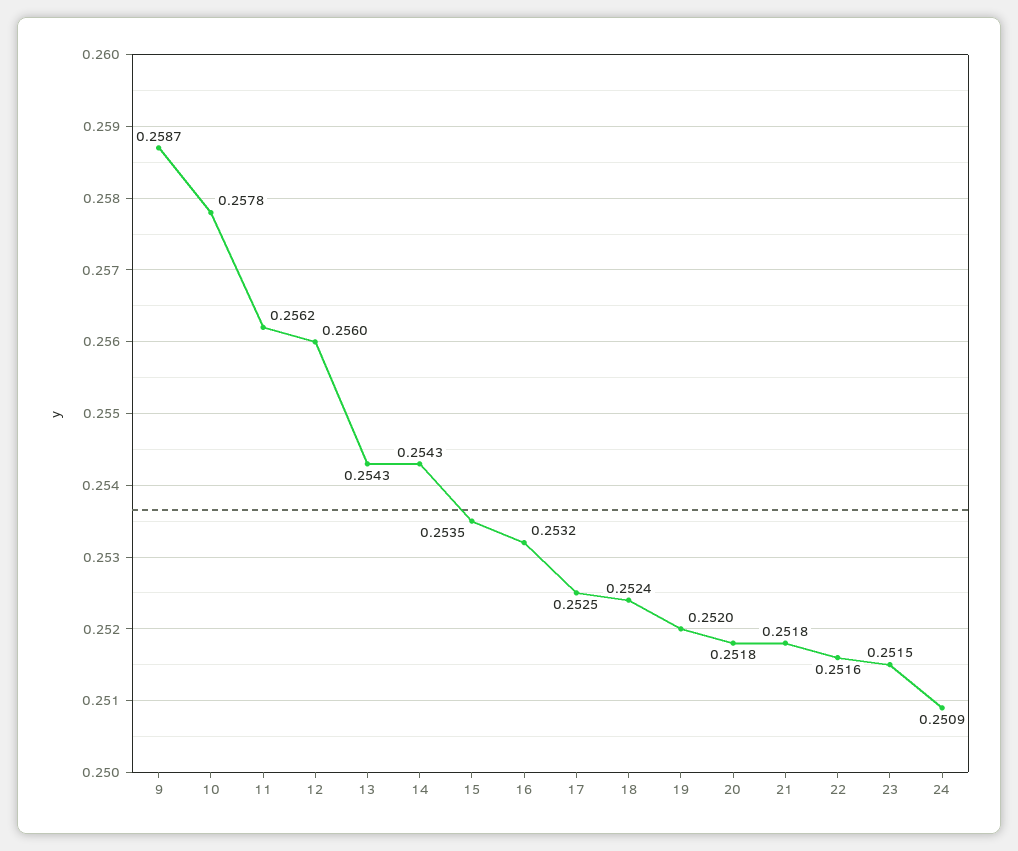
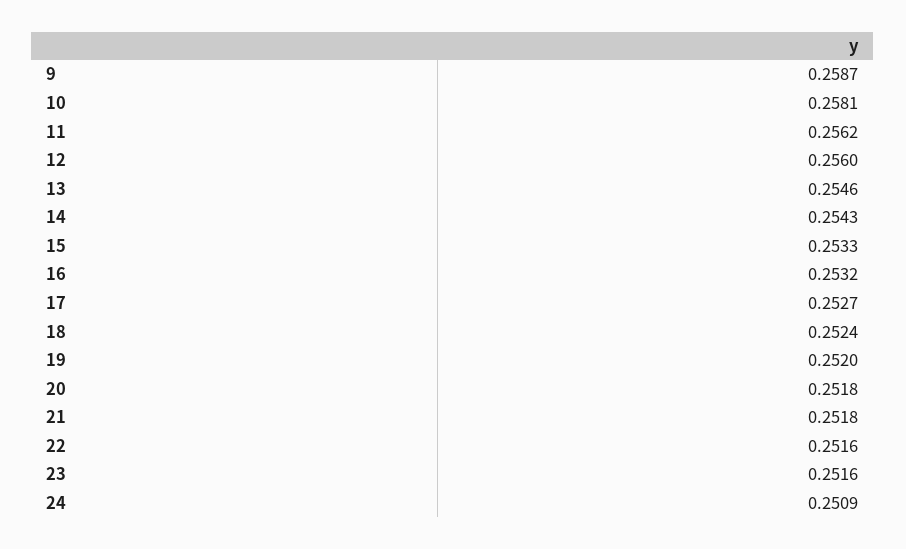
  {
    "9": 0.2587,
-   "10": 0.2578,
+   "10": 0.2581,
    "11": 0.2562,
    "12": 0.256,
-   "13": 0.2543,
+   "13": 0.2546,
    "14": 0.2543,
-   "15": 0.2535,
+   "15": 0.2533,
    "16": 0.2532,
-   "17": 0.2525,
+   "17": 0.2527,
    "18": 0.2524,
    "19": 0.252,
    "20": 0.2518,
    "21": 0.2518,
    "22": 0.2516,
-   "23": 0.2515,
+   "23": 0.2516,
    "24": 0.2509
  }

